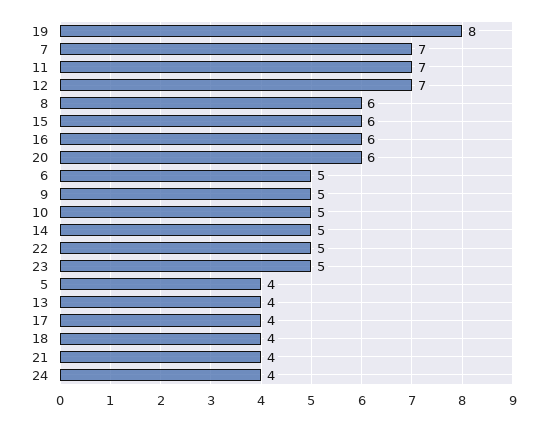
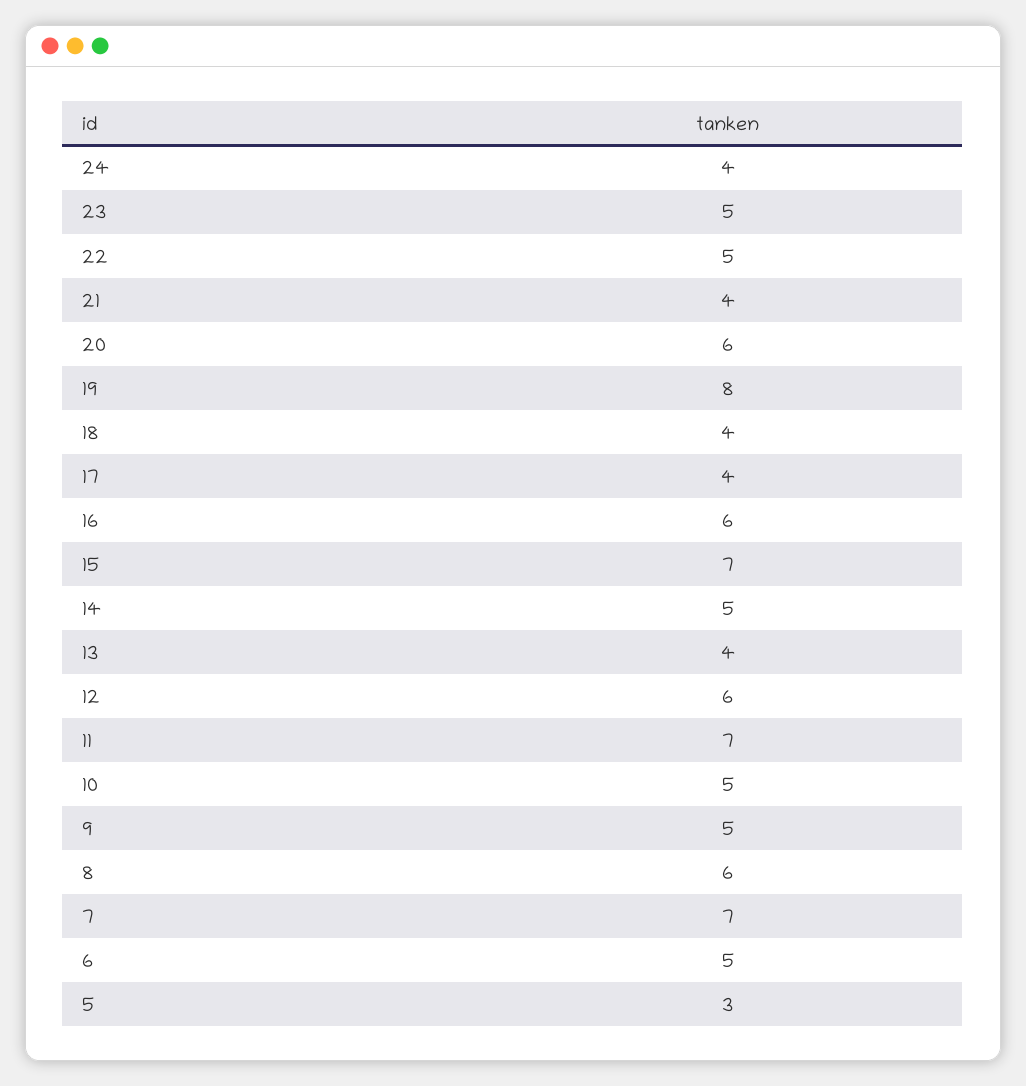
  {
    "19": 8,
    "7": 7,
    "11": 7,
-   "12": 7,
+   "12": 6,
    "8": 6,
-   "15": 6,
+   "15": 7,
    "16": 6,
    "20": 6,
    "6": 5,
    "9": 5,
    "10": 5,
    "14": 5,
    "22": 5,
    "23": 5,
-   "5": 4,
+   "5": 3,
    "13": 4,
    "17": 4,
    "18": 4,
    "21": 4,
    "24": 4
  }

